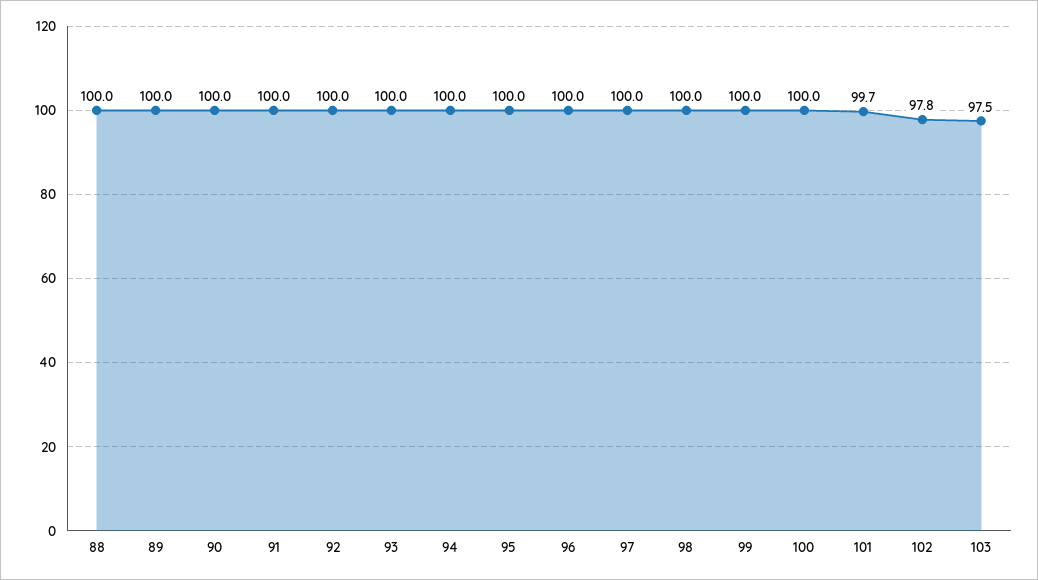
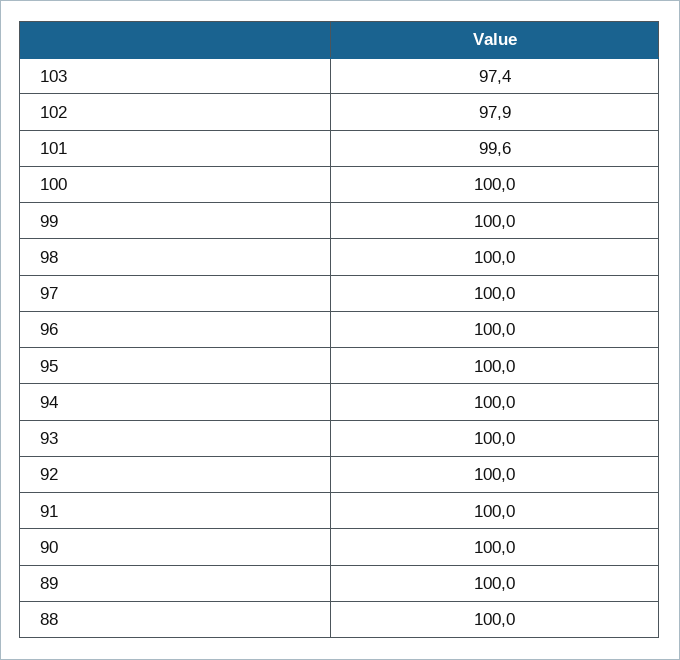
  {
    "88": 100,
    "89": 100,
    "90": 100,
    "91": 100,
    "92": 100,
    "93": 100,
    "94": 100,
    "95": 100,
    "96": 100,
    "97": 100,
    "98": 100,
    "99": 100,
    "100": 100,
-   "101": 99.7,
+   "101": 99.6,
-   "102": 97.8,
+   "102": 97.9,
-   "103": 97.5
+   "103": 97.4
  }

